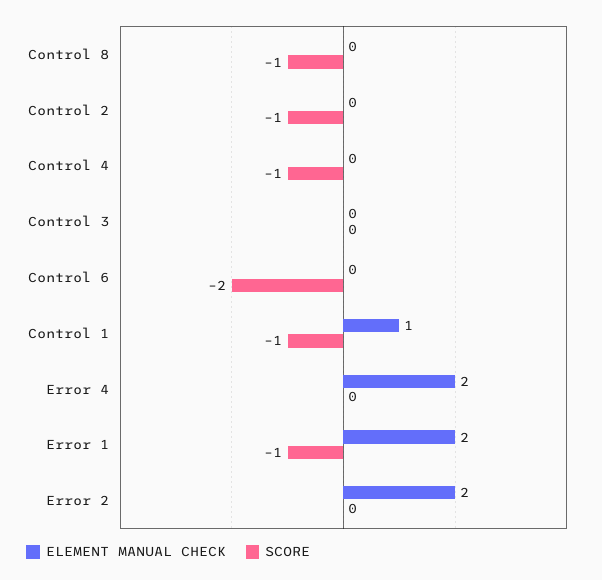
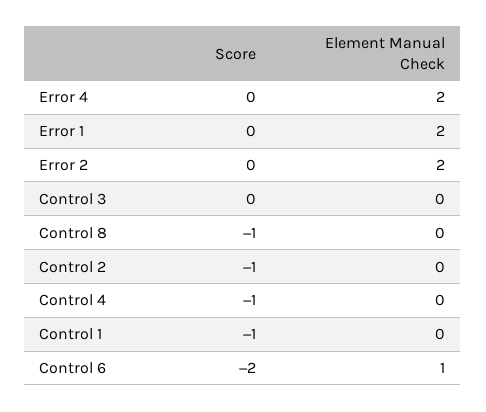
  {
    "ELEMENT MANUAL CHECK": {
      "Control 8": 0,
      "Control 2": 0,
      "Control 4": 0,
      "Control 3": 0,
-     "Control 6": 0,
+     "Control 6": 1,
-     "Control 1": 1,
+     "Control 1": 0,
      "Error 4": 2,
      "Error 1": 2,
      "Error 2": 2
    },
    "SCORE": {
      "Control 8": -1,
      "Control 2": -1,
      "Control 4": -1,
      "Control 3": 0,
      "Control 6": -2,
      "Control 1": -1,
      "Error 4": 0,
-     "Error 1": -1,
+     "Error 1": 0,
      "Error 2": 0
    }
  }

